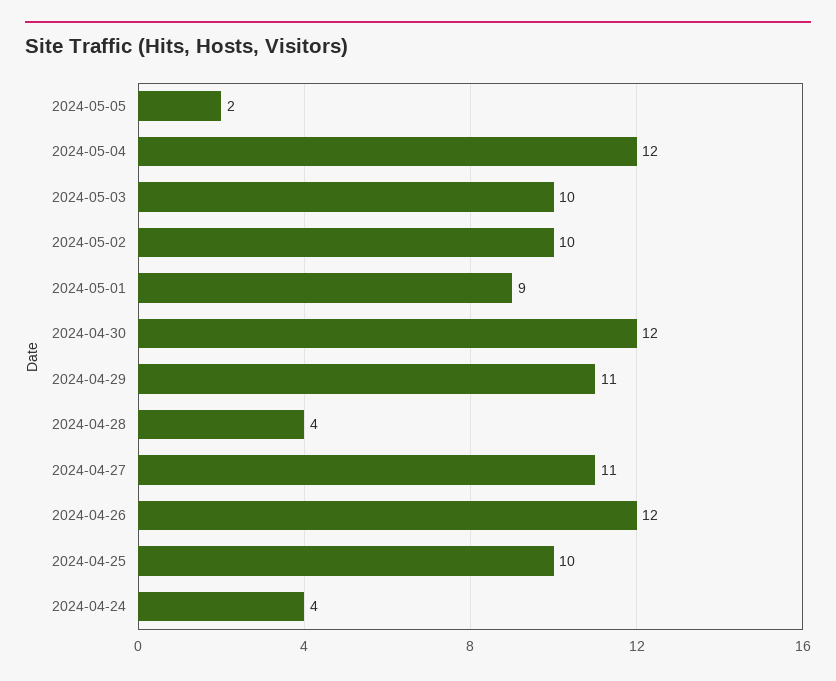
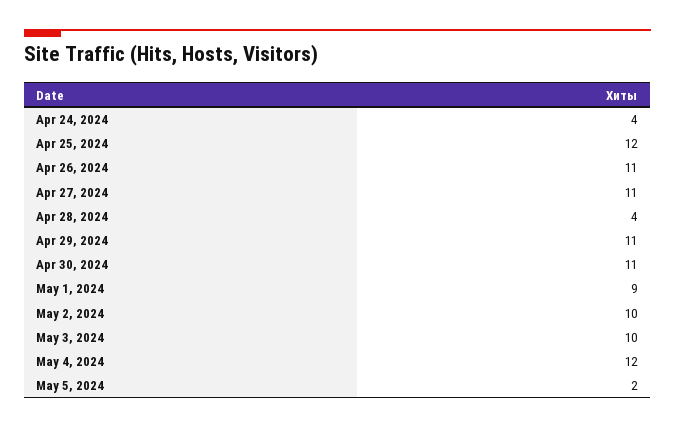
  {
    "2024-05-05": 2,
    "2024-05-04": 12,
    "2024-05-03": 10,
    "2024-05-02": 10,
    "2024-05-01": 9,
-   "2024-04-30": 12,
+   "2024-04-30": 11,
    "2024-04-29": 11,
    "2024-04-28": 4,
    "2024-04-27": 11,
-   "2024-04-26": 12,
+   "2024-04-26": 11,
-   "2024-04-25": 10,
+   "2024-04-25": 12,
    "2024-04-24": 4
  }

